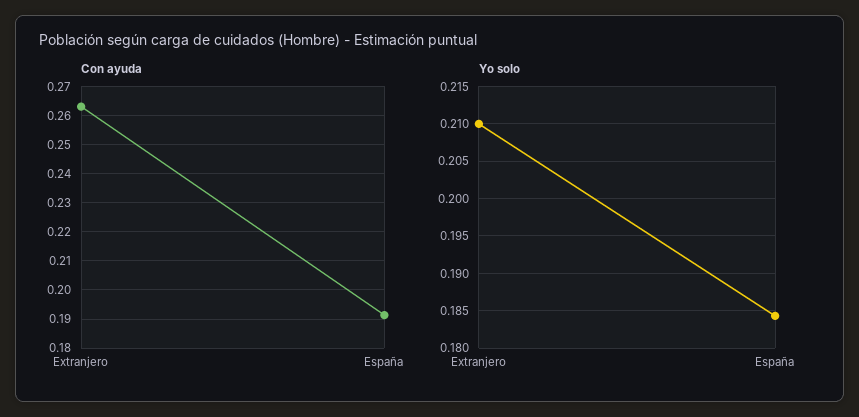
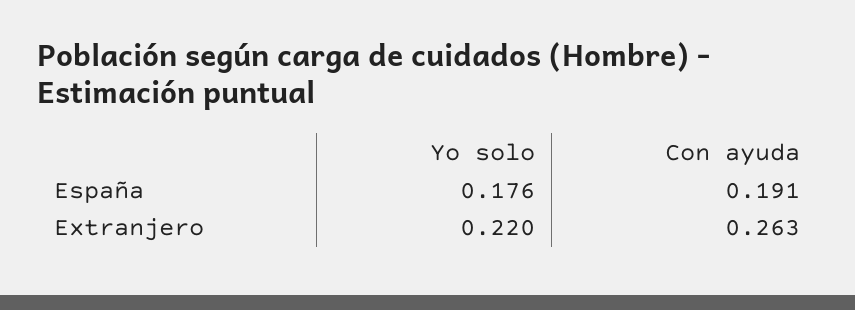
  {
    "Con ayuda": {
      "Extranjero": 0.263,
      "España": 0.191
    },
    "Yo solo": {
-     "Extranjero": 0.21,
+     "Extranjero": 0.22,
-     "España": 0.184
+     "España": 0.176
    }
  }

